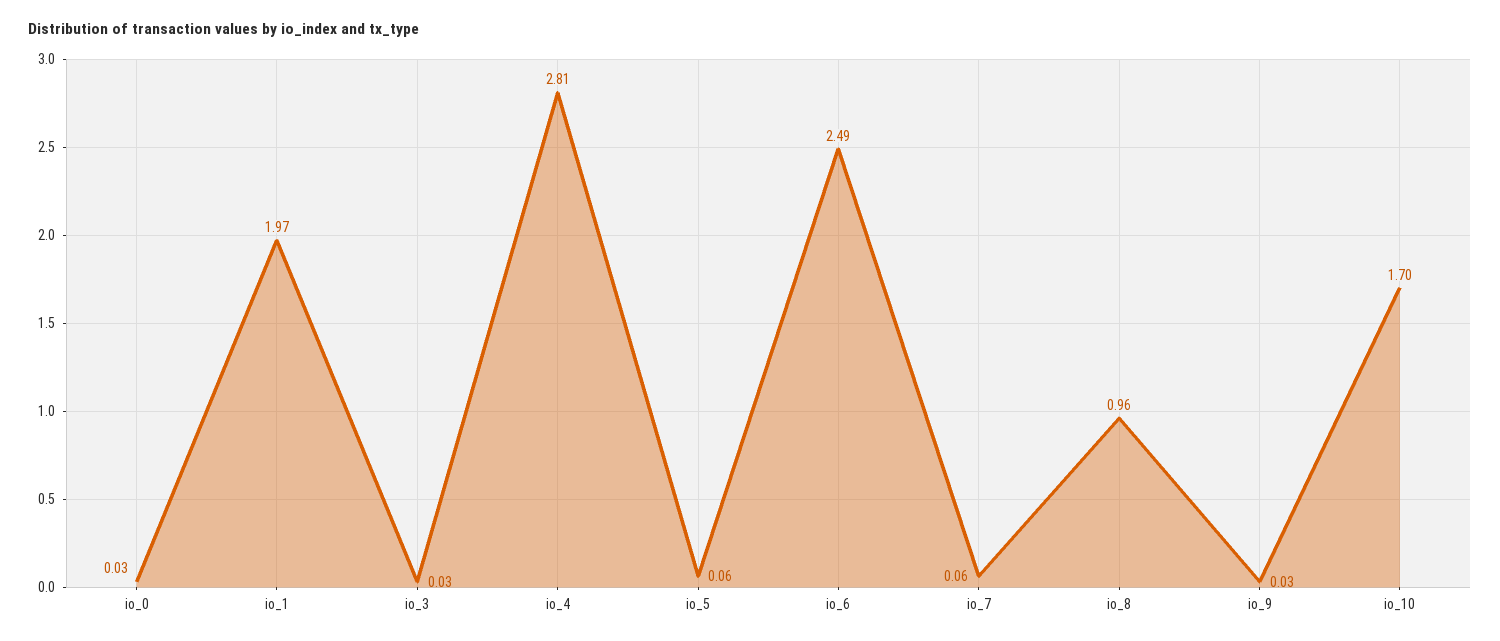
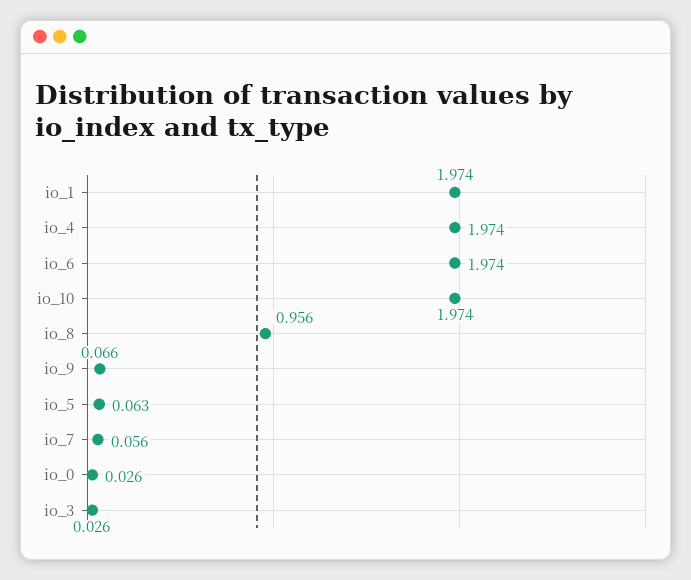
  {
    "io_0": 0.026,
    "io_1": 1.974,
    "io_3": 0.026,
-   "io_4": 2.81,
+   "io_4": 1.974,
    "io_5": 0.063,
-   "io_6": 2.49,
+   "io_6": 1.974,
    "io_7": 0.056,
    "io_8": 0.956,
-   "io_9": 0.03,
+   "io_9": 0.066,
-   "io_10": 1.7
+   "io_10": 1.974
  }

